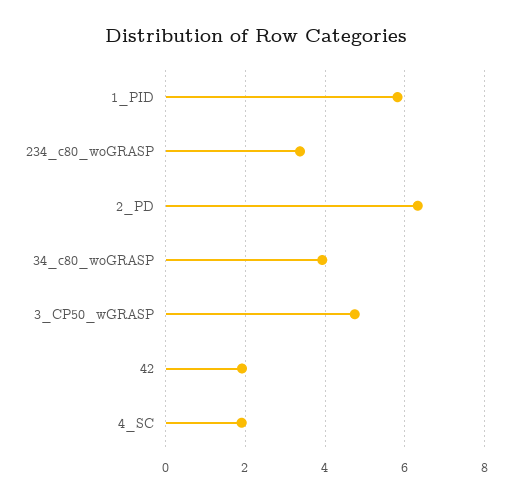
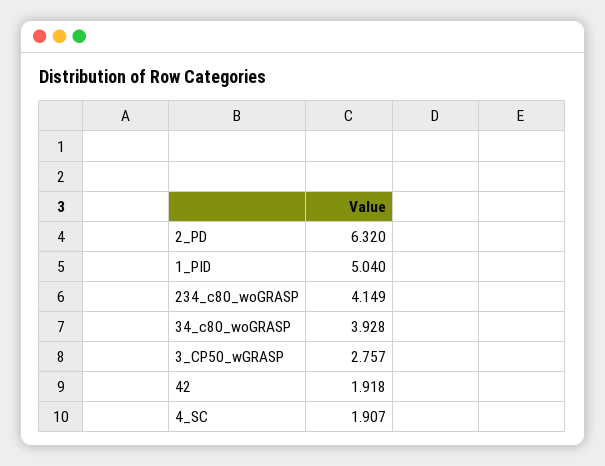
  {
-   "1_PID": 5.8,
+   "1_PID": 5.04,
-   "234_c80_woGRASP": 3.4,
+   "234_c80_woGRASP": 4.149,
    "2_PD": 6.32,
    "34_c80_woGRASP": 3.928,
-   "3_CP50_wGRASP": 4.8,
+   "3_CP50_wGRASP": 2.757,
    "42": 1.918,
    "4_SC": 1.907
  }

